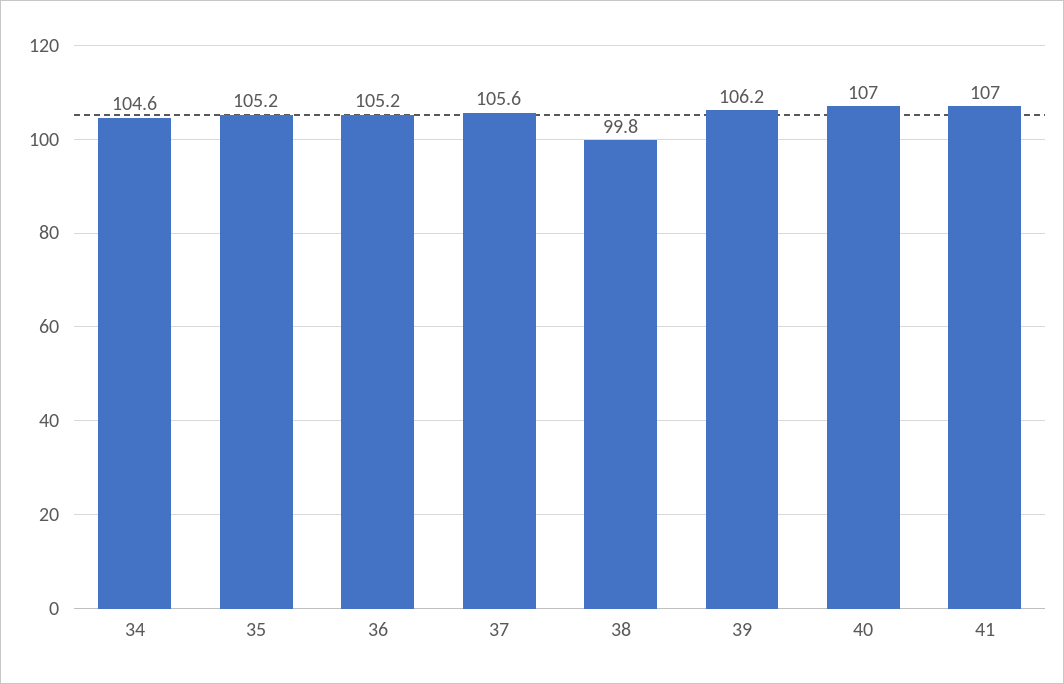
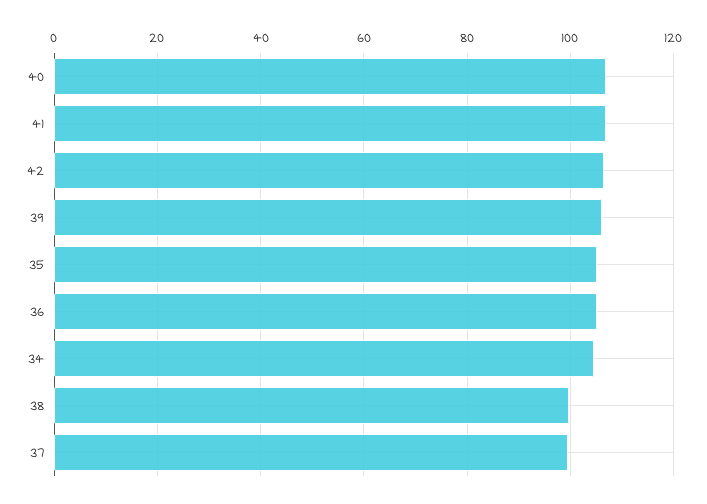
  {
    "34": 104.6,
    "35": 105.2,
    "36": 105.2,
-   "37": 105.6,
+   "37": 100,
    "38": 99.8,
    "39": 106.2,
    "40": 107,
-   "41": 107
+   "41": 107,
+   "42": 106
  }

